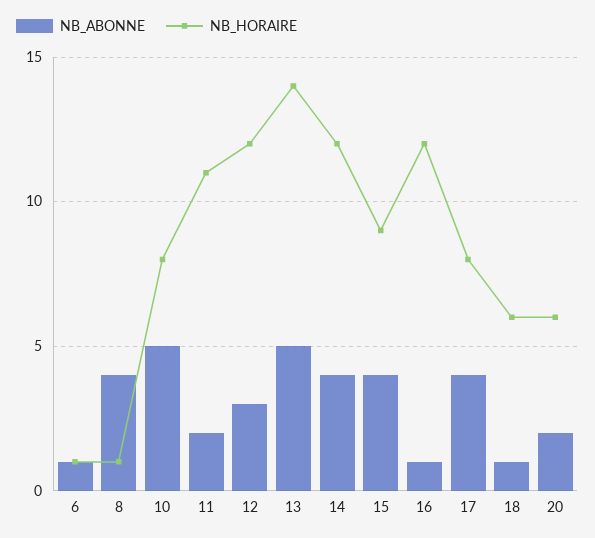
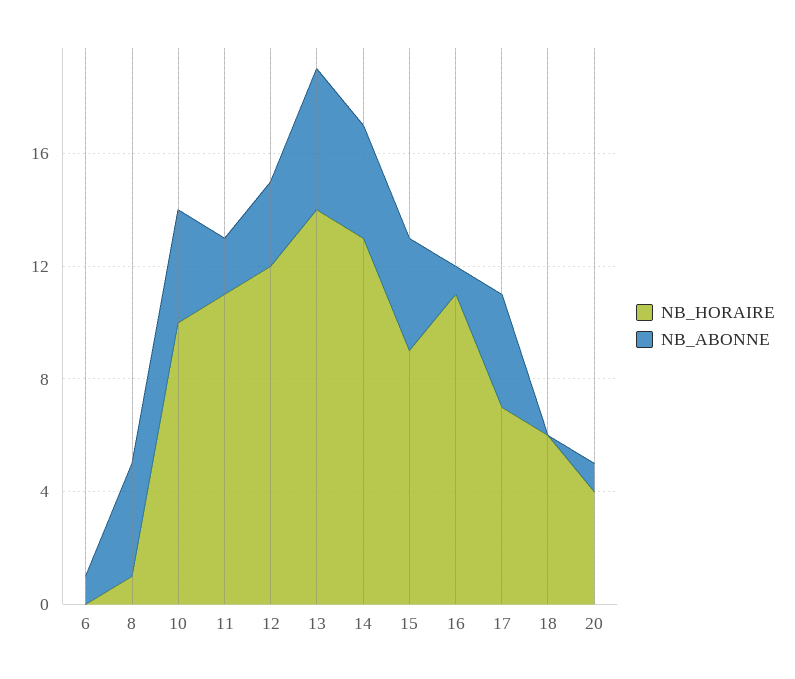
  {
    "NB_ABONNE": {
      "6": 1,
      "8": 4,
-     "10": 5,
+     "10": 4,
      "11": 2,
      "12": 3,
      "13": 5,
      "14": 4,
      "15": 4,
      "16": 1,
      "17": 4,
-     "18": 1,
+     "18": 0,
-     "20": 2
+     "20": 1
    },
    "NB_HORAIRE": {
-     "6": 1,
+     "6": 0,
      "8": 1,
-     "10": 8,
+     "10": 10,
      "11": 11,
      "12": 12,
      "13": 14,
-     "14": 12,
+     "14": 13,
      "15": 9,
-     "16": 12,
+     "16": 11,
-     "17": 8,
+     "17": 7,
      "18": 6,
-     "20": 6
+     "20": 4
    }
  }

